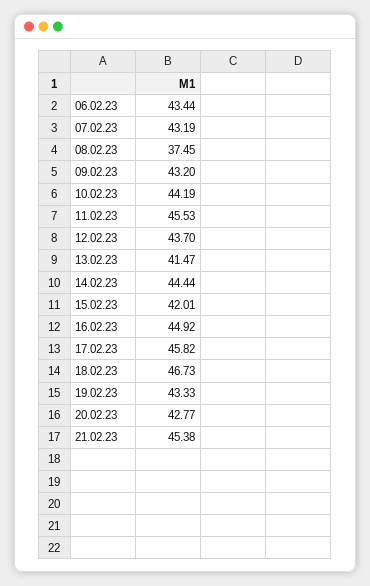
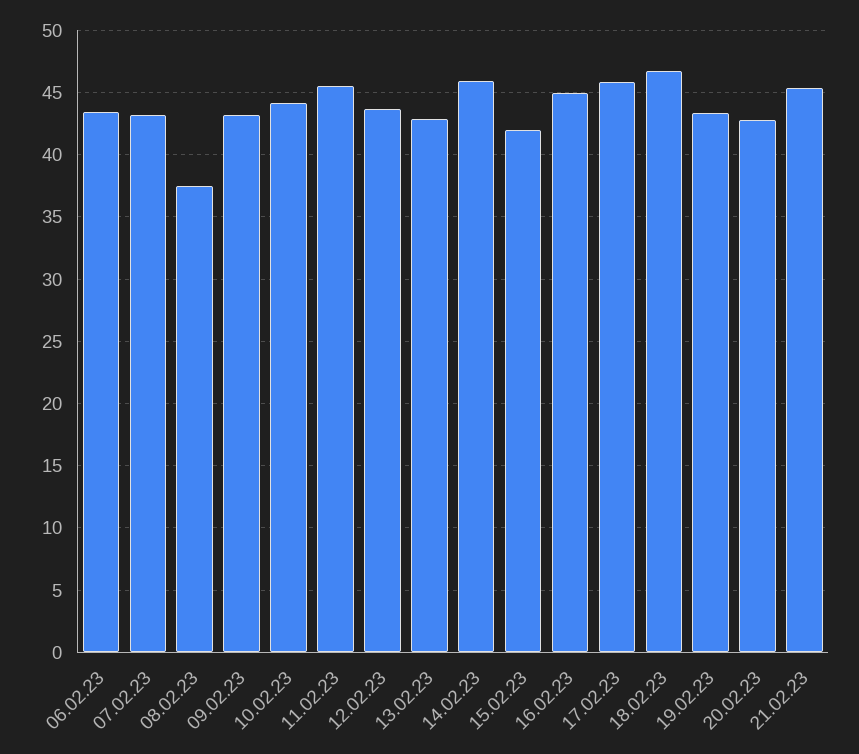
  {
    "06.02.23": 43.44,
    "07.02.23": 43.19,
    "08.02.23": 37.45,
    "09.02.23": 43.2,
    "10.02.23": 44.19,
    "11.02.23": 45.53,
    "12.02.23": 43.7,
-   "13.02.23": 41.47,
+   "13.02.23": 43,
-   "14.02.23": 44.44,
+   "14.02.23": 46,
    "15.02.23": 42.01,
    "16.02.23": 44.92,
    "17.02.23": 45.82,
    "18.02.23": 46.73,
    "19.02.23": 43.33,
    "20.02.23": 42.77,
    "21.02.23": 45.38
  }

